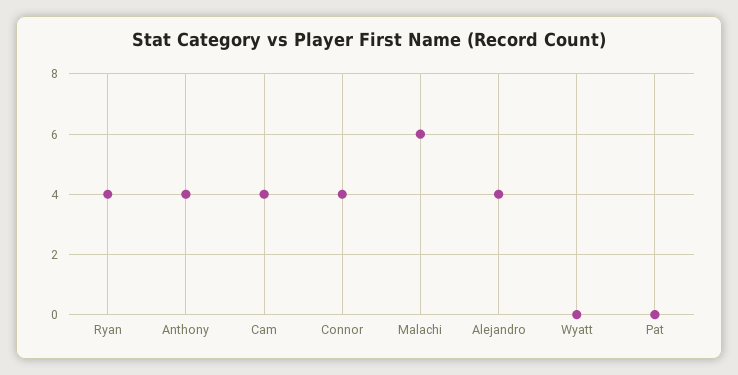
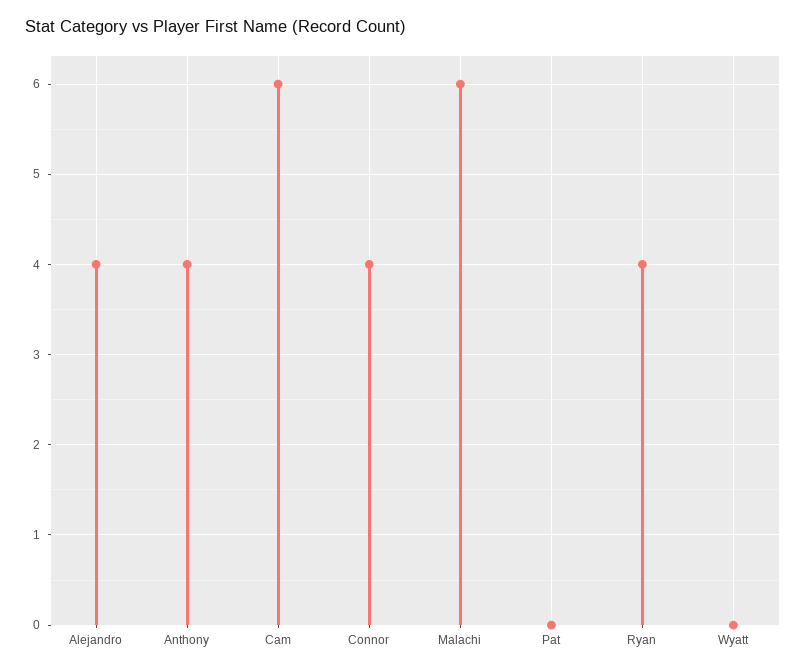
  {
    "Ryan": 4,
    "Anthony": 4,
-   "Cam": 4,
+   "Cam": 6,
    "Connor": 4,
    "Malachi": 6,
    "Alejandro": 4,
    "Wyatt": 0,
    "Pat": 0
  }

